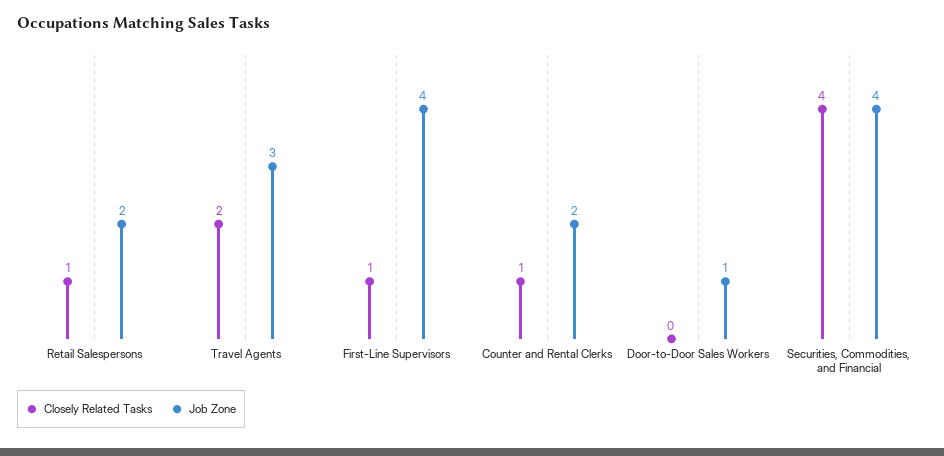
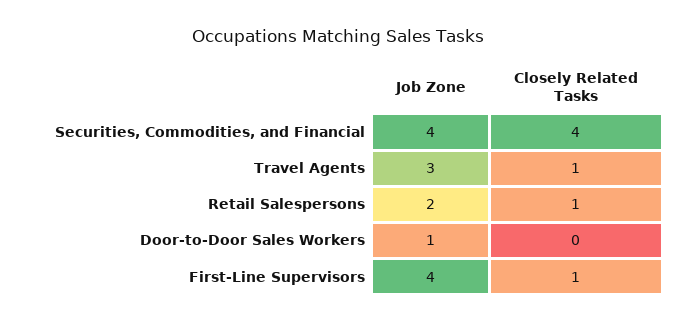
  {
    "Closely Related Tasks": {
      "Retail Salespersons": 1,
-     "Travel Agents": 2,
+     "Travel Agents": 1,
      "First-Line Supervisors": 1,
-     "Counter and Rental Clerks": 1,
      "Door-to-Door Sales Workers": 0,
      "Securities, Commodities, and Financial": 4
    },
    "Job Zone": {
      "Retail Salespersons": 2,
      "Travel Agents": 3,
      "First-Line Supervisors": 4,
-     "Counter and Rental Clerks": 2,
      "Door-to-Door Sales Workers": 1,
      "Securities, Commodities, and Financial": 4
    }
  }

